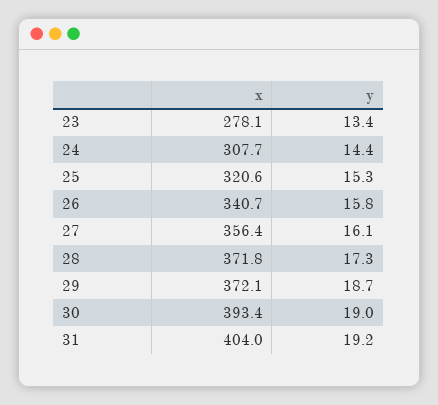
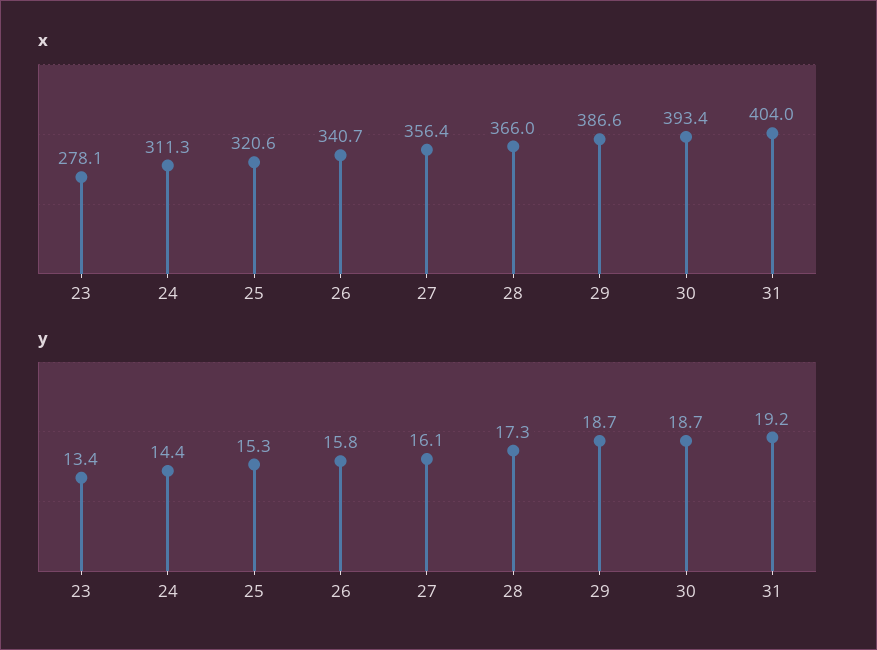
  {
    "x": {
      "23": 278.1,
-     "24": 307.7,
+     "24": 311.3,
      "25": 320.6,
      "26": 340.7,
      "27": 356.4,
-     "28": 371.8,
+     "28": 366,
-     "29": 372.1,
+     "29": 386.6,
      "30": 393.4,
      "31": 404
    },
    "y": {
      "23": 13.4,
      "24": 14.4,
      "25": 15.3,
      "26": 15.8,
      "27": 16.1,
      "28": 17.3,
      "29": 18.7,
-     "30": 19,
+     "30": 18.7,
      "31": 19.2
    }
  }

